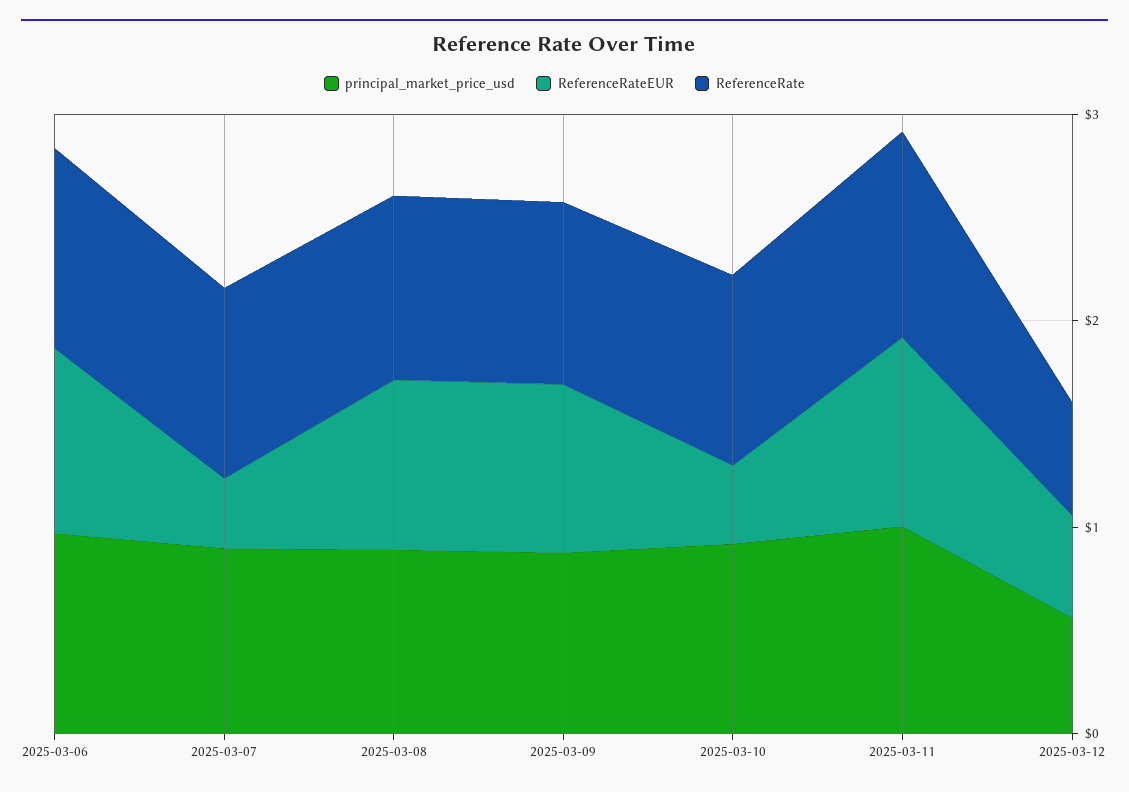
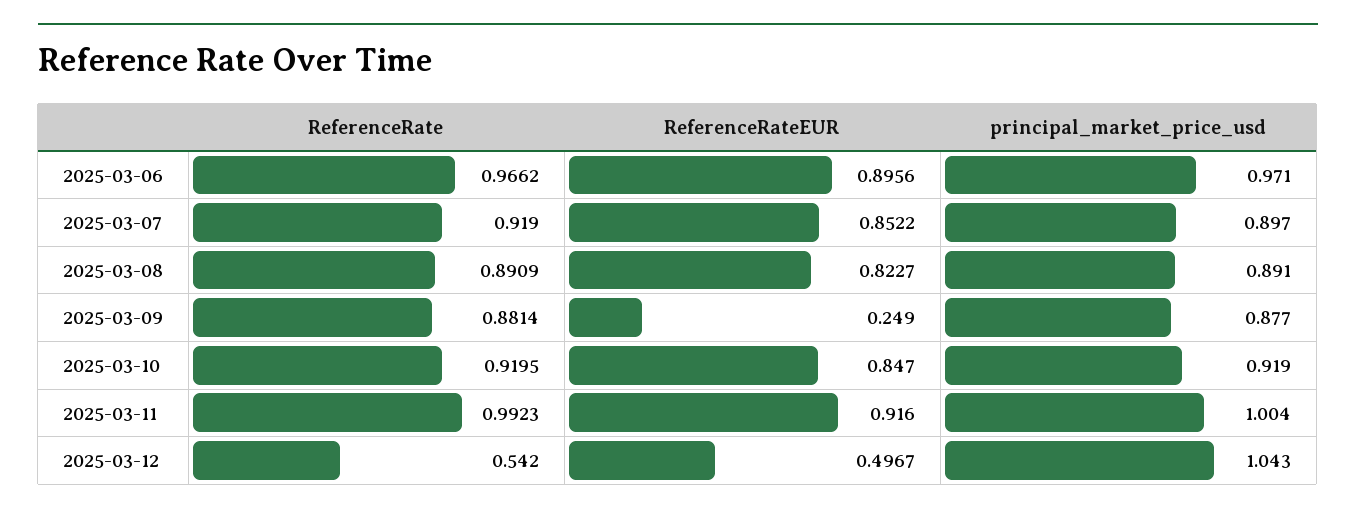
  {
    "principal_market_price_usd": {
      "2025-03-06": 0.971,
      "2025-03-07": 0.897,
      "2025-03-08": 0.891,
      "2025-03-09": 0.877,
      "2025-03-10": 0.919,
      "2025-03-11": 1.004,
-     "2025-03-12": 0.6
+     "2025-03-12": 1.043
    },
    "ReferenceRateEUR": {
      "2025-03-06": 0.8956,
-     "2025-03-07": 0.4,
+     "2025-03-07": 0.8522,
      "2025-03-08": 0.8227,
-     "2025-03-09": 0.8,
+     "2025-03-09": 0.249,
-     "2025-03-10": 0.4,
+     "2025-03-10": 0.847,
      "2025-03-11": 0.916,
      "2025-03-12": 0.4967
    },
    "ReferenceRate": {
      "2025-03-06": 0.9662,
      "2025-03-07": 0.919,
      "2025-03-08": 0.8909,
      "2025-03-09": 0.8814,
      "2025-03-10": 0.9195,
      "2025-03-11": 0.9923,
      "2025-03-12": 0.542
    }
  }

